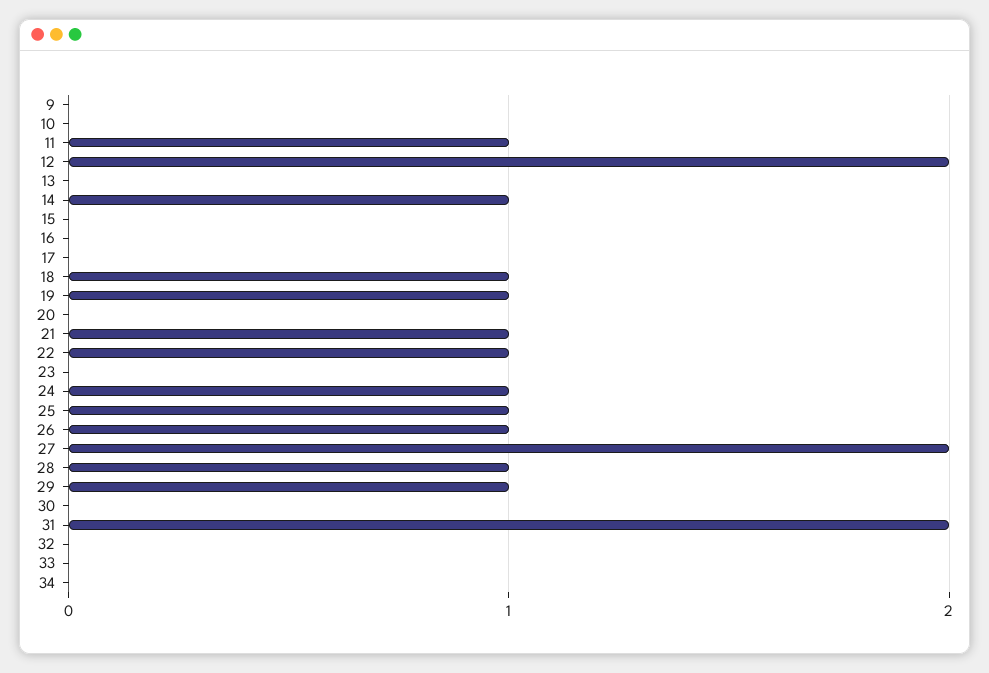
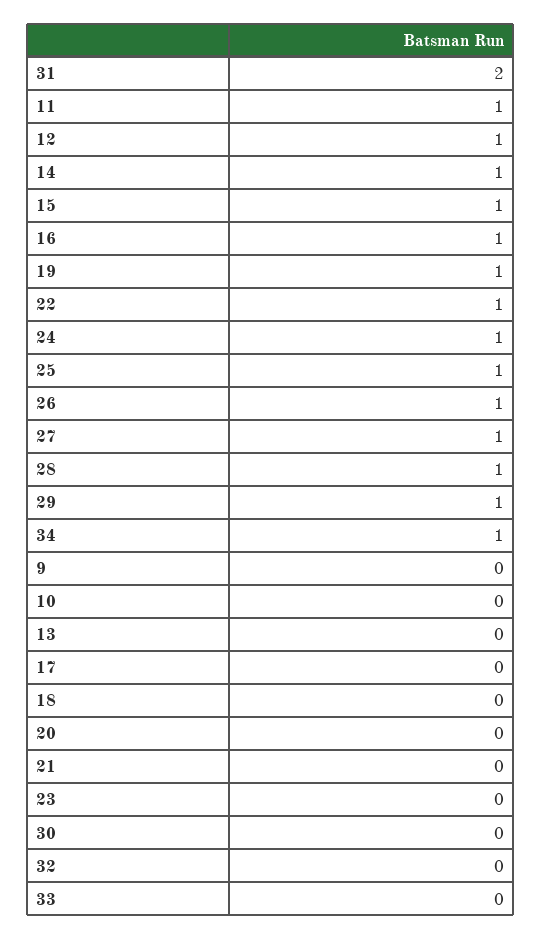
  {
    "9": 0,
    "10": 0,
    "11": 1,
-   "12": 2,
+   "12": 1,
    "13": 0,
    "14": 1,
-   "15": 0,
+   "15": 1,
-   "16": 0,
+   "16": 1,
    "17": 0,
-   "18": 1,
+   "18": 0,
    "19": 1,
    "20": 0,
-   "21": 1,
+   "21": 0,
    "22": 1,
    "23": 0,
    "24": 1,
    "25": 1,
    "26": 1,
-   "27": 2,
+   "27": 1,
    "28": 1,
    "29": 1,
    "30": 0,
    "31": 2,
    "32": 0,
    "33": 0,
-   "34": 0
+   "34": 1
  }

